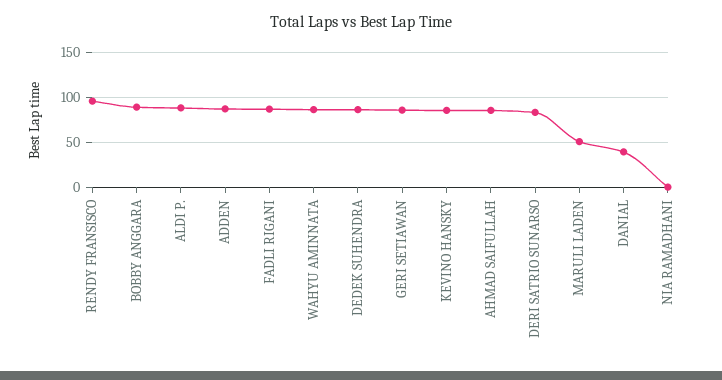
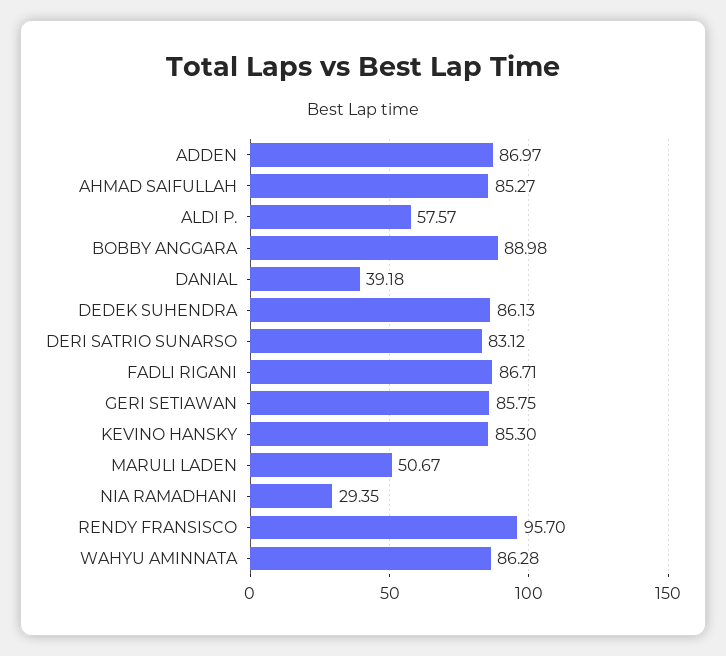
  {
    "RENDY FRANSISCO": 95.7,
    "BOBBY ANGGARA": 88.98,
-   "ALDI P.": 90,
+   "ALDI P.": 57.57,
    "ADDEN": 86.97,
    "FADLI RIGANI": 86.71,
    "WAHYU AMINNATA": 86.28,
    "DEDEK SUHENDRA": 86.13,
    "GERI SETIAWAN": 85.75,
    "KEVINO HANSKY": 85.3,
    "AHMAD SAIFULLAH": 85.27,
    "DERI SATRIO SUNARSO": 83.12,
    "MARULI LADEN": 50.67,
    "DANIAL": 39.18,
-   "NIA RAMADHANI": 0
+   "NIA RAMADHANI": 29.35
  }

